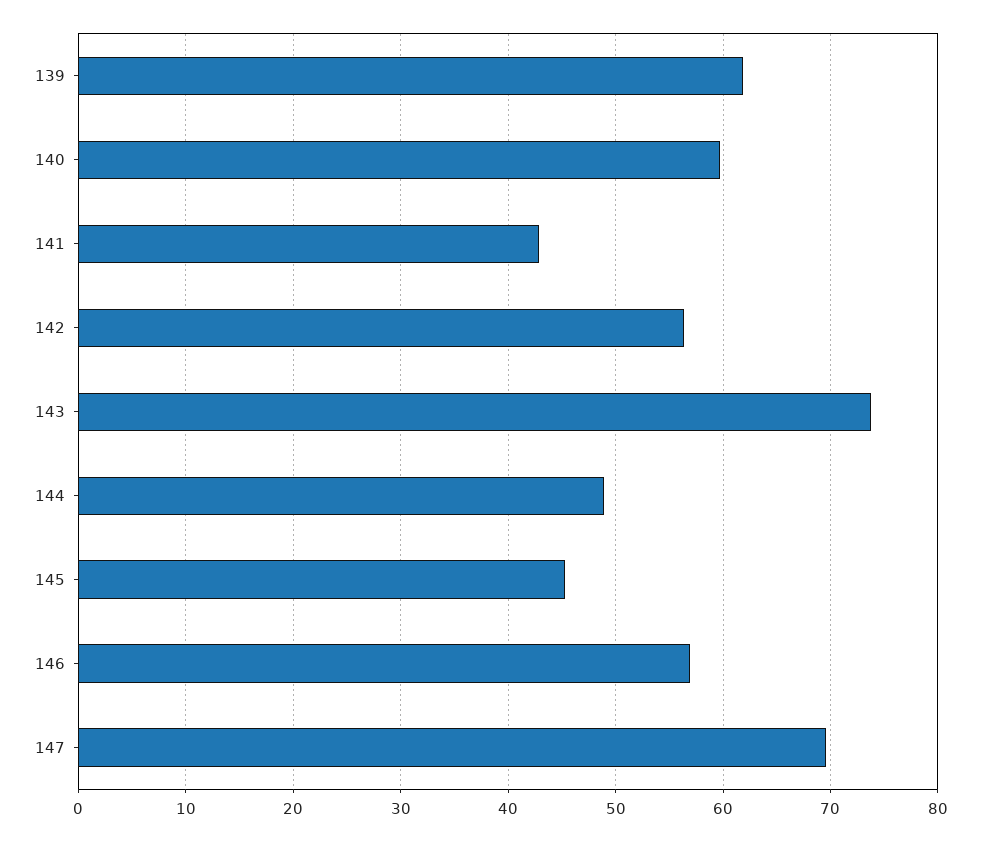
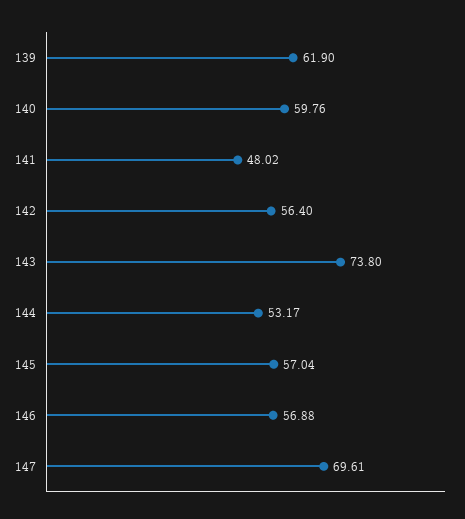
  {
    "139": 61.9,
    "140": 59.76,
-   "141": 43,
+   "141": 48.02,
    "142": 56.4,
    "143": 73.8,
-   "144": 49,
+   "144": 53.17,
-   "145": 45,
+   "145": 57.04,
    "146": 56.88,
    "147": 69.61
  }

